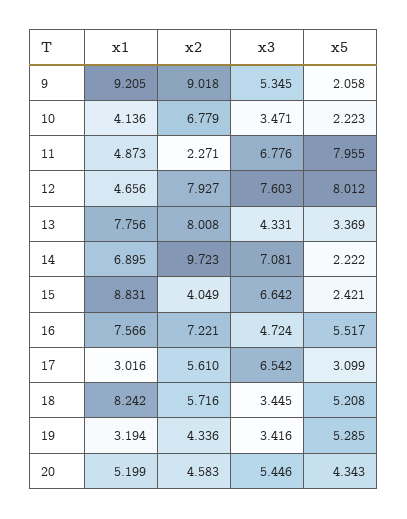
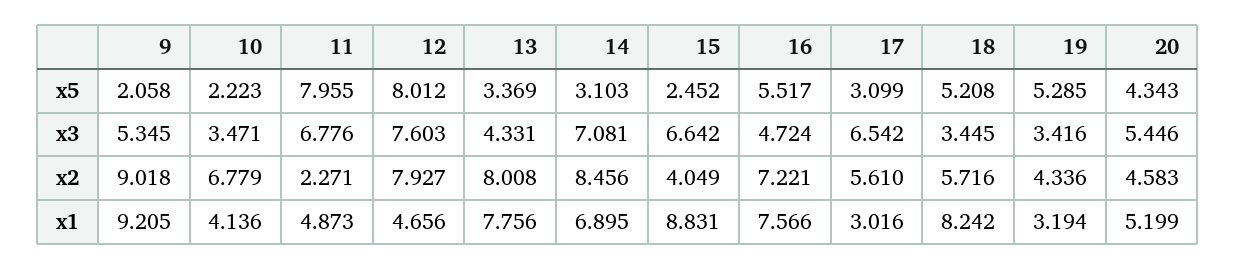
  {
    "x1": {
      "9": 9.205,
      "10": 4.136,
      "11": 4.873,
      "12": 4.656,
      "13": 7.756,
      "14": 6.895,
      "15": 8.831,
      "16": 7.566,
      "17": 3.016,
      "18": 8.242,
      "19": 3.194,
      "20": 5.199
    },
    "x2": {
      "9": 9.018,
      "10": 6.779,
      "11": 2.271,
      "12": 7.927,
      "13": 8.008,
-     "14": 9.723,
+     "14": 8.456,
      "15": 4.049,
      "16": 7.221,
      "17": 5.61,
      "18": 5.716,
      "19": 4.336,
      "20": 4.583
    },
    "x3": {
      "9": 5.345,
      "10": 3.471,
      "11": 6.776,
      "12": 7.603,
      "13": 4.331,
      "14": 7.081,
      "15": 6.642,
      "16": 4.724,
      "17": 6.542,
      "18": 3.445,
      "19": 3.416,
      "20": 5.446
    },
    "x5": {
      "9": 2.058,
      "10": 2.223,
      "11": 7.955,
      "12": 8.012,
      "13": 3.369,
-     "14": 2.222,
+     "14": 3.103,
-     "15": 2.421,
+     "15": 2.452,
      "16": 5.517,
      "17": 3.099,
      "18": 5.208,
      "19": 5.285,
      "20": 4.343
    }
  }

